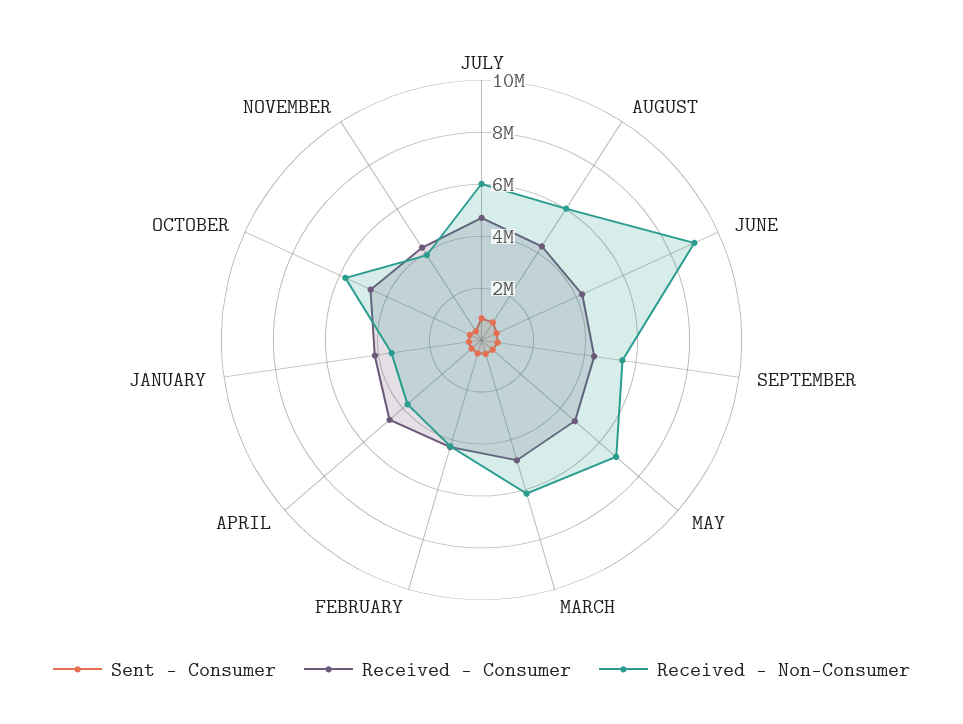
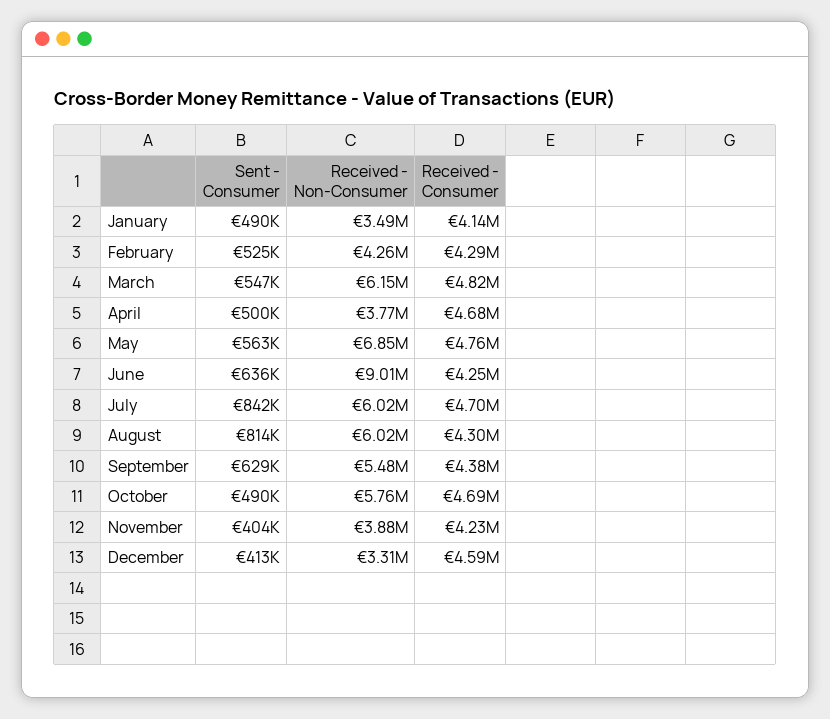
  {
    "Sent - Consumer": {
      "JULY": 842000,
      "AUGUST": 814000,
      "JUNE": 636000,
      "SEPTEMBER": 629000,
      "MAY": 563000,
      "MARCH": 547000,
      "FEBRUARY": 525000,
      "APRIL": 500000,
      "JANUARY": 490000,
      "OCTOBER": 490000,
-     "NOVEMBER": 404000
+     "NOVEMBER": 404000,
+     "December": 413000
    },
    "Received - Consumer": {
      "JULY": 4700000,
      "AUGUST": 4300000,
      "JUNE": 4250000,
      "SEPTEMBER": 4380000,
      "MAY": 4760000,
      "MARCH": 4820000,
      "FEBRUARY": 4290000,
      "APRIL": 4680000,
      "JANUARY": 4140000,
      "OCTOBER": 4690000,
-     "NOVEMBER": 4230000
+     "NOVEMBER": 4230000,
+     "December": 4590000
    },
    "Received - Non-Consumer": {
      "JULY": 6020000,
      "AUGUST": 6020000,
      "JUNE": 9010000,
      "SEPTEMBER": 5480000,
      "MAY": 6850000,
      "MARCH": 6150000,
      "FEBRUARY": 4260000,
      "APRIL": 3770000,
      "JANUARY": 3490000,
      "OCTOBER": 5760000,
-     "NOVEMBER": 3880000
+     "NOVEMBER": 3880000,
+     "December": 3310000
    }
  }

